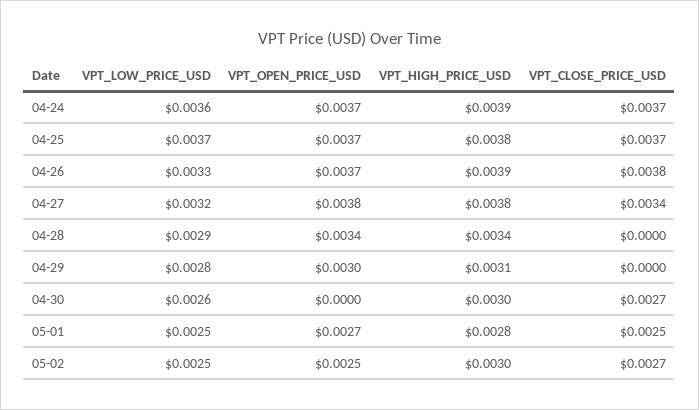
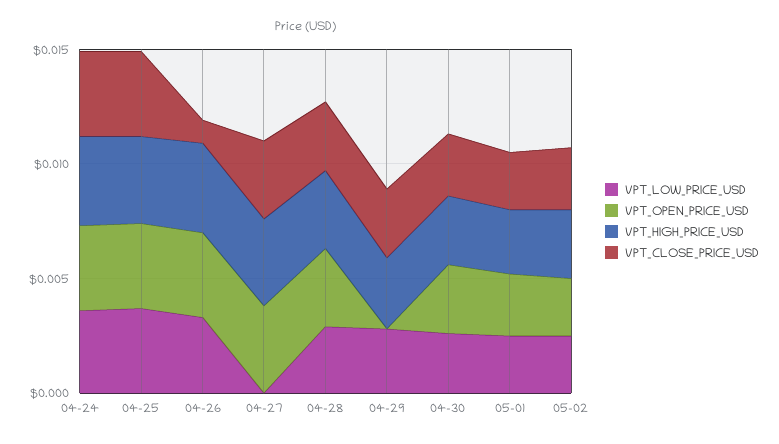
  {
    "VPT_LOW_PRICE_USD": {
      "04-24": 0.0036,
      "04-25": 0.0037,
      "04-26": 0.0033,
-     "04-27": 0.0032,
+     "04-27": 0,
      "04-28": 0.0029,
      "04-29": 0.0028,
      "04-30": 0.0026,
      "05-01": 0.0025,
      "05-02": 0.0025
    },
    "VPT_OPEN_PRICE_USD": {
      "04-24": 0.0037,
      "04-25": 0.0037,
      "04-26": 0.0037,
      "04-27": 0.0038,
      "04-28": 0.0034,
-     "04-29": 0.003,
+     "04-29": 0,
-     "04-30": 0,
+     "04-30": 0.003,
      "05-01": 0.0027,
      "05-02": 0.0025
    },
    "VPT_HIGH_PRICE_USD": {
      "04-24": 0.0039,
      "04-25": 0.0038,
      "04-26": 0.0039,
      "04-27": 0.0038,
      "04-28": 0.0034,
      "04-29": 0.0031,
      "04-30": 0.003,
      "05-01": 0.0028,
      "05-02": 0.003
    },
    "VPT_CLOSE_PRICE_USD": {
      "04-24": 0.0037,
      "04-25": 0.0037,
-     "04-26": 0.0038,
+     "04-26": 0.001,
      "04-27": 0.0034,
-     "04-28": 0,
+     "04-28": 0.003,
-     "04-29": 0,
+     "04-29": 0.003,
      "04-30": 0.0027,
      "05-01": 0.0025,
      "05-02": 0.0027
    }
  }

